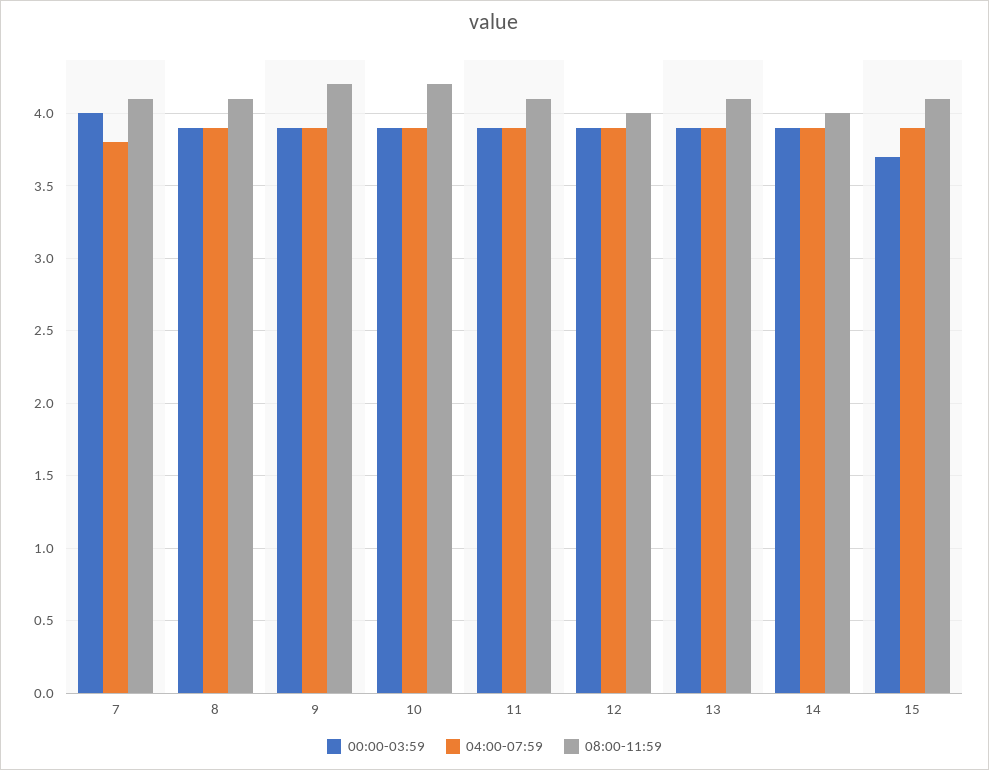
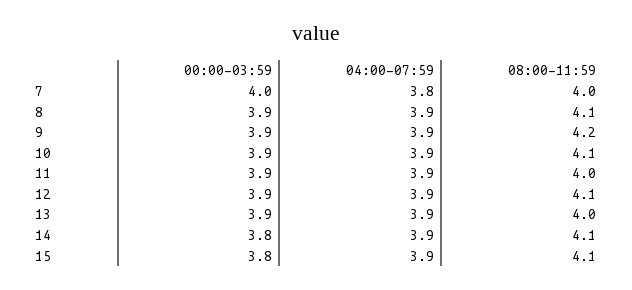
  {
    "00:00-03:59": {
      "7": 4,
      "8": 3.9,
      "9": 3.9,
      "10": 3.9,
      "11": 3.9,
      "12": 3.9,
      "13": 3.9,
-     "14": 3.9,
+     "14": 3.8,
-     "15": 3.7
+     "15": 3.8
    },
    "04:00-07:59": {
      "7": 3.8,
      "8": 3.9,
      "9": 3.9,
      "10": 3.9,
      "11": 3.9,
      "12": 3.9,
      "13": 3.9,
      "14": 3.9,
      "15": 3.9
    },
    "08:00-11:59": {
-     "7": 4.1,
+     "7": 4,
      "8": 4.1,
      "9": 4.2,
-     "10": 4.2,
+     "10": 4.1,
-     "11": 4.1,
+     "11": 4,
-     "12": 4,
+     "12": 4.1,
-     "13": 4.1,
+     "13": 4,
-     "14": 4,
+     "14": 4.1,
      "15": 4.1
    }
  }

